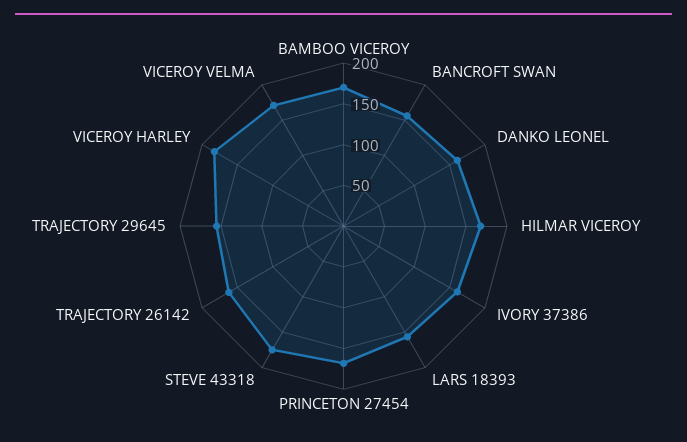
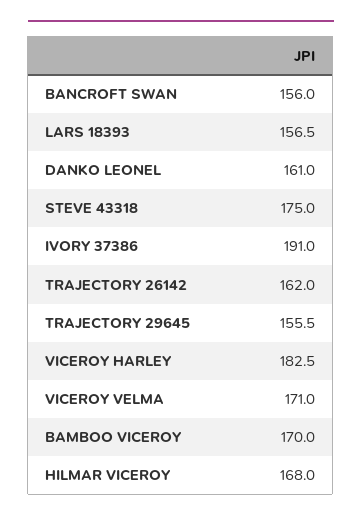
  {
    "BAMBOO VICEROY": 170,
    "BANCROFT SWAN": 156,
    "DANKO LEONEL": 161,
    "HILMAR VICEROY": 168,
-   "IVORY 37386": 160,
+   "IVORY 37386": 191,
    "LARS 18393": 156.5,
-   "PRINCETON 27454": 170,
    "STEVE 43318": 175,
    "TRAJECTORY 26142": 162,
    "TRAJECTORY 29645": 155.5,
    "VICEROY HARLEY": 182.5,
    "VICEROY VELMA": 171
  }

